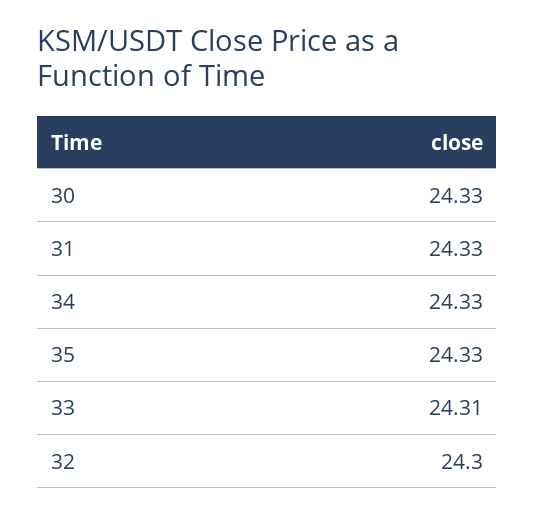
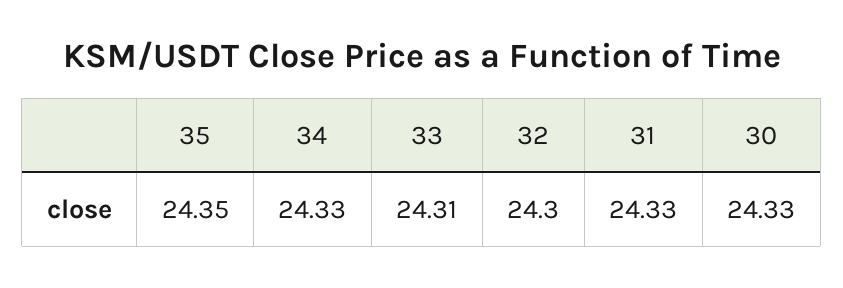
  {
    "30": 24.33,
    "31": 24.33,
    "34": 24.33,
-   "35": 24.33,
+   "35": 24.35,
    "33": 24.31,
    "32": 24.3
  }

